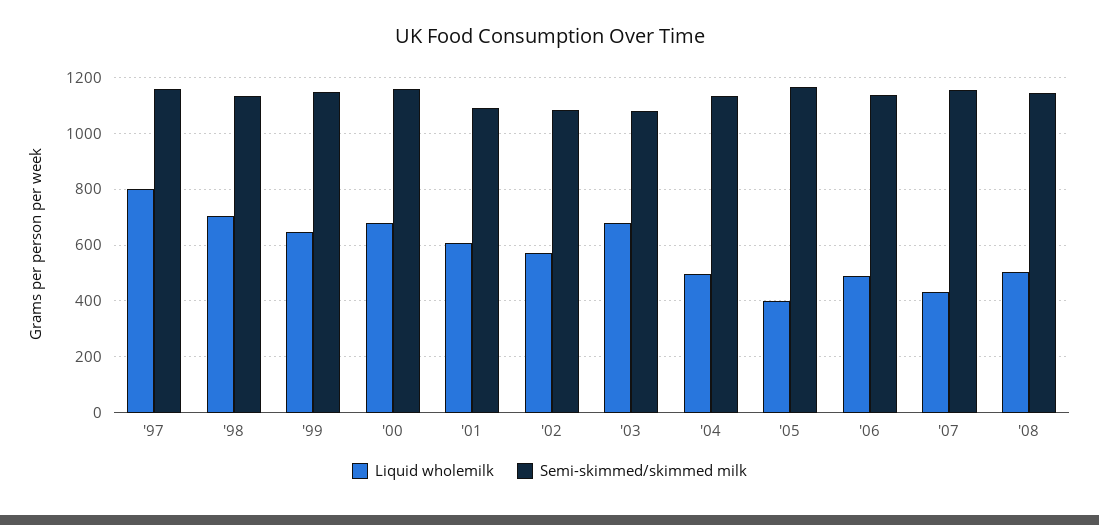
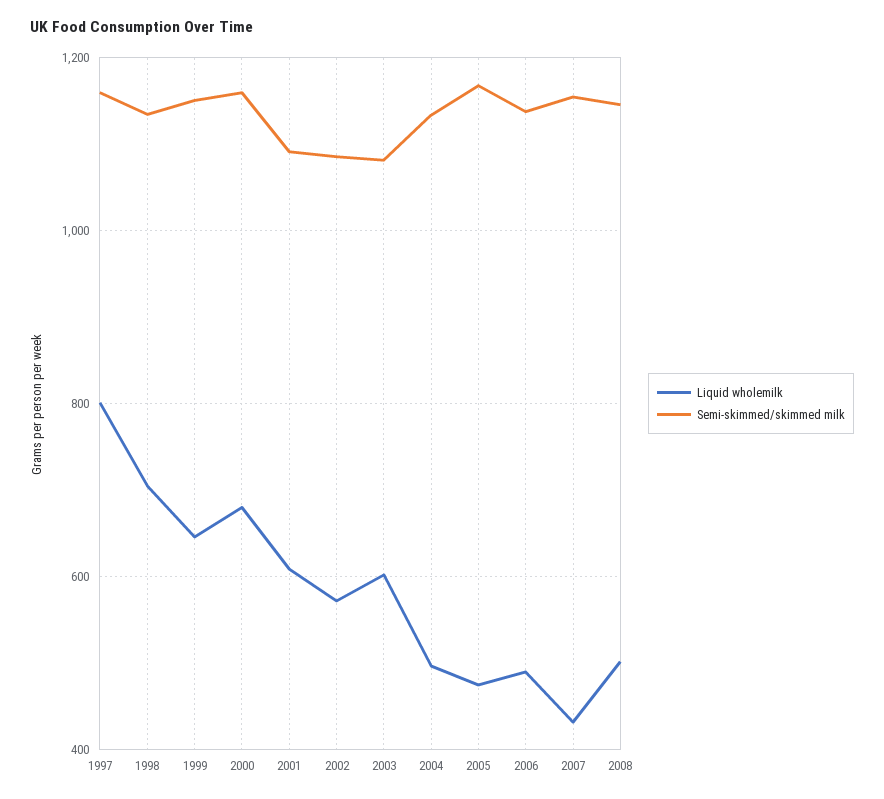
  {
    "Liquid wholemilk": {
      "'97": 800,
      "'98": 700,
      "'99": 640,
      "'00": 680,
      "'01": 600,
      "'02": 580,
-     "'03": 675,
+     "'03": 600,
      "'04": 500,
-     "'05": 400,
+     "'05": 480,
      "'06": 500,
      "'07": 440,
      "'08": 500
    },
    "Semi-skimmed/skimmed milk": {
      "'97": 1160,
      "'98": 1140,
      "'99": 1160,
      "'00": 1160,
      "'01": 1100,
      "'02": 1080,
      "'03": 1080,
      "'04": 1140,
      "'05": 1160,
      "'06": 1140,
      "'07": 1160,
      "'08": 1140
    }
  }

